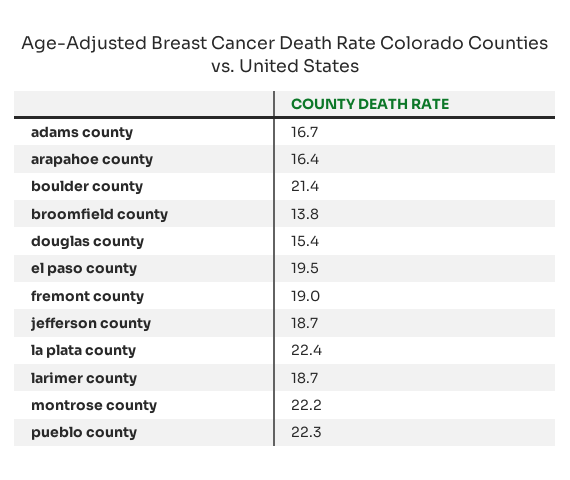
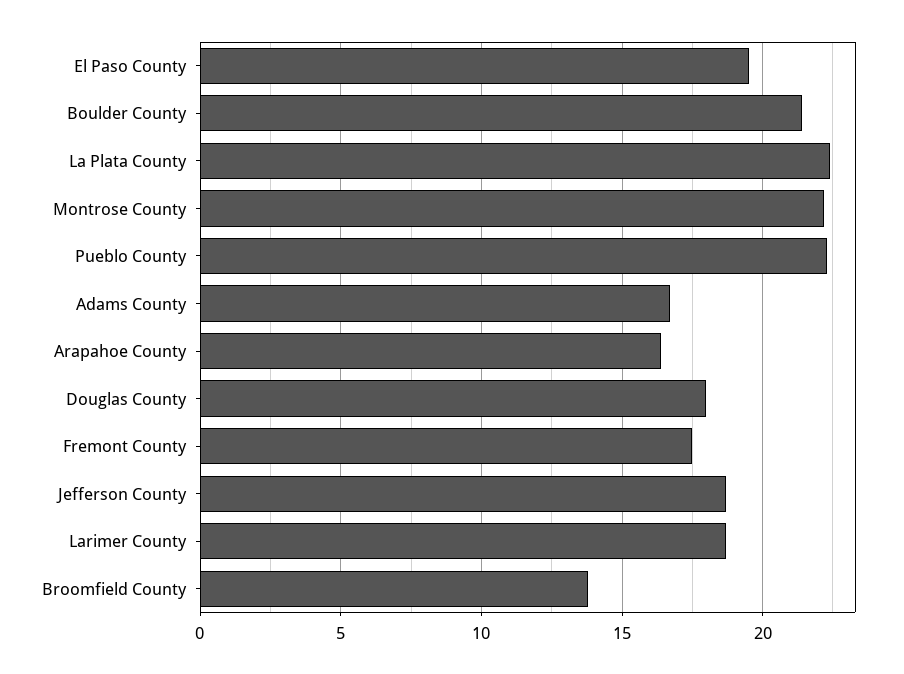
  {
    "adams county": 16.7,
    "arapahoe county": 16.4,
    "boulder county": 21.4,
    "broomfield county": 13.8,
-   "douglas county": 15.4,
+   "douglas county": 18,
    "el paso county": 19.5,
-   "fremont county": 19,
+   "fremont county": 17.5,
    "jefferson county": 18.7,
    "la plata county": 22.4,
    "larimer county": 18.7,
    "montrose county": 22.2,
    "pueblo county": 22.3
  }

